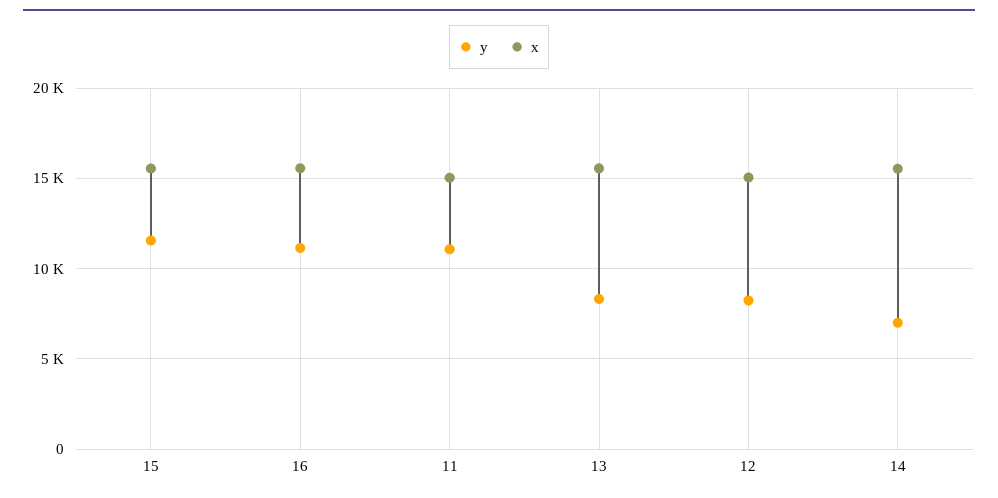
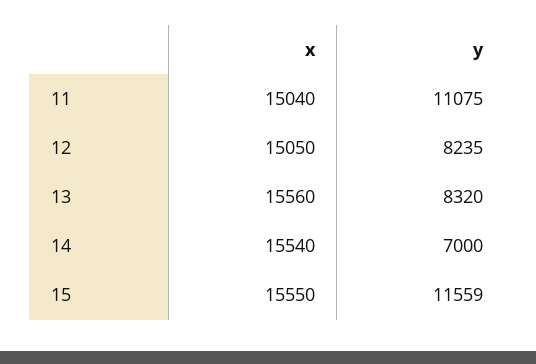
  {
    "y": {
      "15": 11559,
-     "16": 11000,
      "11": 11075,
      "13": 8320,
      "12": 8235,
      "14": 7000
    },
    "x": {
      "15": 15550,
-     "16": 15500,
      "11": 15040,
      "13": 15560,
      "12": 15050,
      "14": 15540
    }
  }

